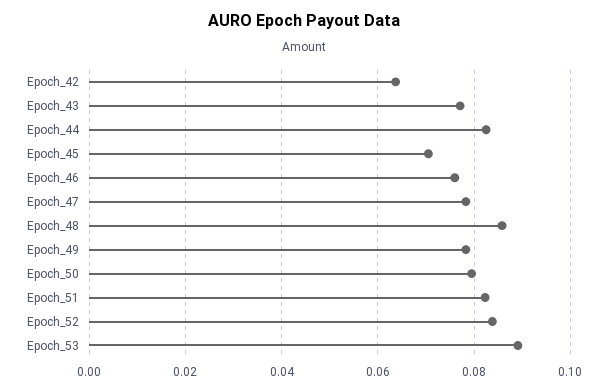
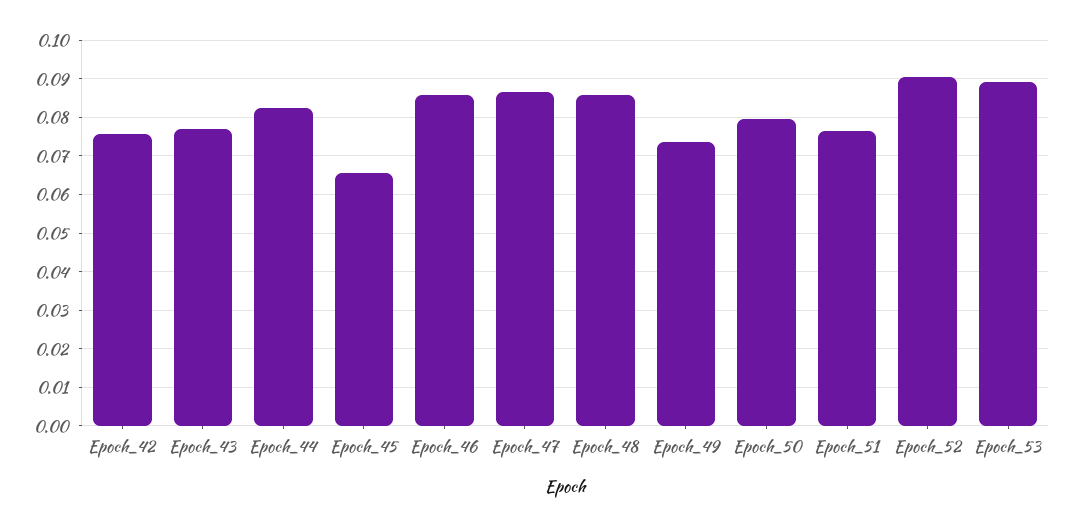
  {
-   "Epoch_42": 0.064,
+   "Epoch_42": 0.076,
    "Epoch_43": 0.078,
    "Epoch_44": 0.082,
-   "Epoch_45": 0.07,
+   "Epoch_45": 0.066,
-   "Epoch_46": 0.076,
+   "Epoch_46": 0.086,
-   "Epoch_47": 0.078,
+   "Epoch_47": 0.086,
    "Epoch_48": 0.086,
-   "Epoch_49": 0.078,
+   "Epoch_49": 0.074,
    "Epoch_50": 0.08,
-   "Epoch_51": 0.082,
+   "Epoch_51": 0.076,
-   "Epoch_52": 0.084,
+   "Epoch_52": 0.09,
    "Epoch_53": 0.09
  }

